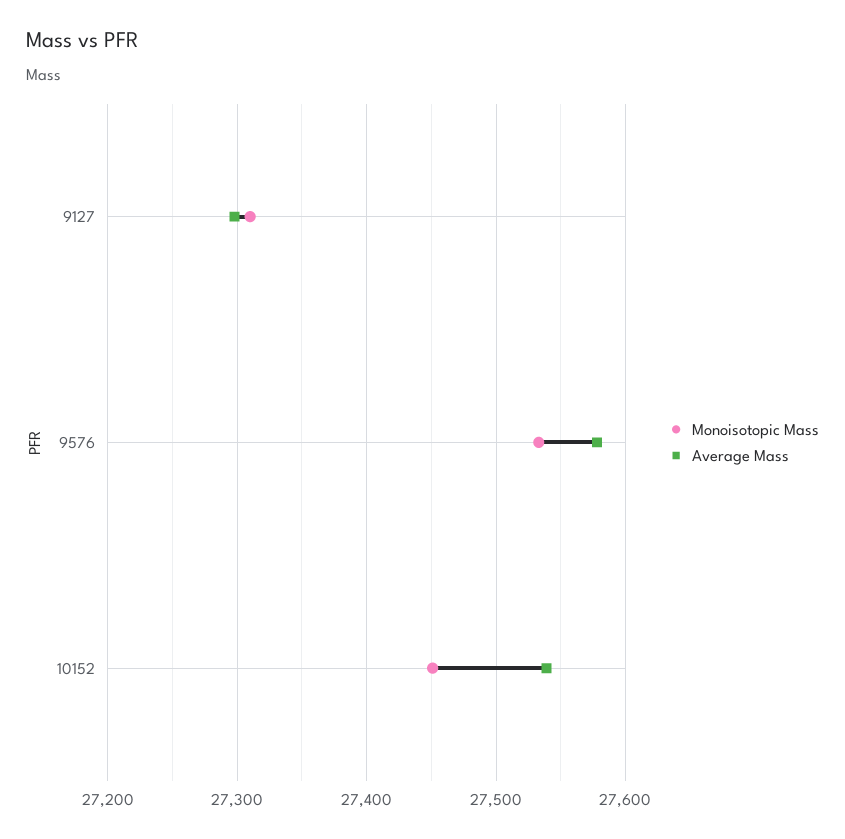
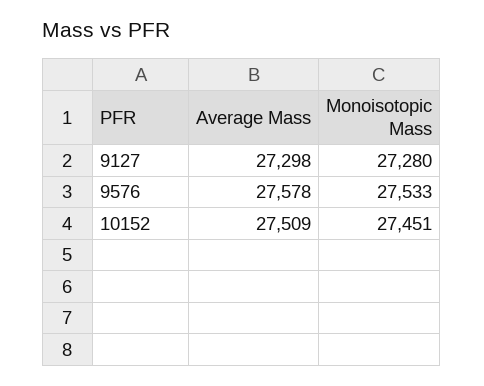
  {
    "Monoisotopic Mass": {
-     "9127": 27310,
+     "9127": 27280,
      "9576": 27533,
      "10152": 27451
    },
    "Average Mass": {
      "9127": 27298,
      "9576": 27578,
-     "10152": 27540
+     "10152": 27509
    }
  }

